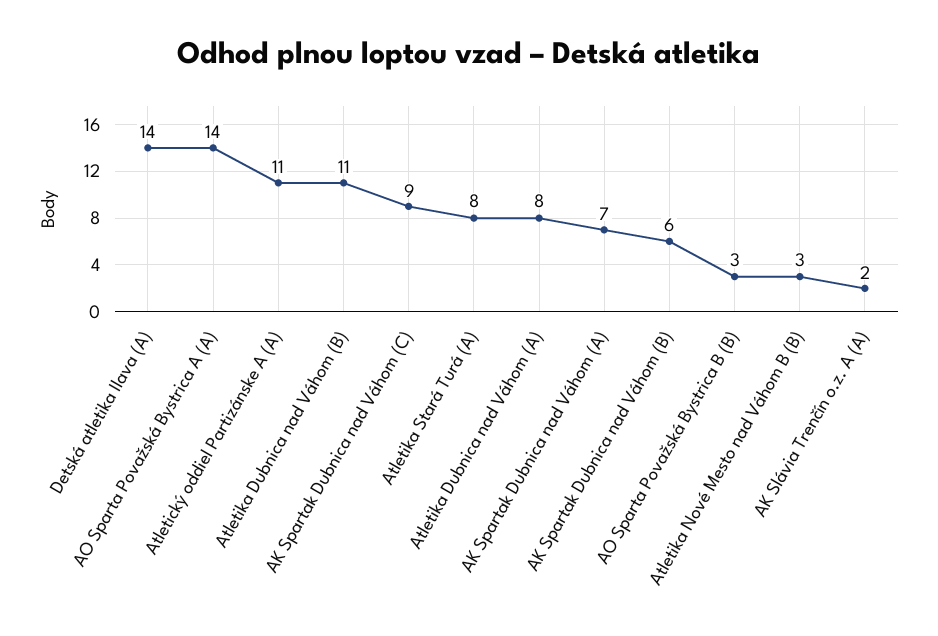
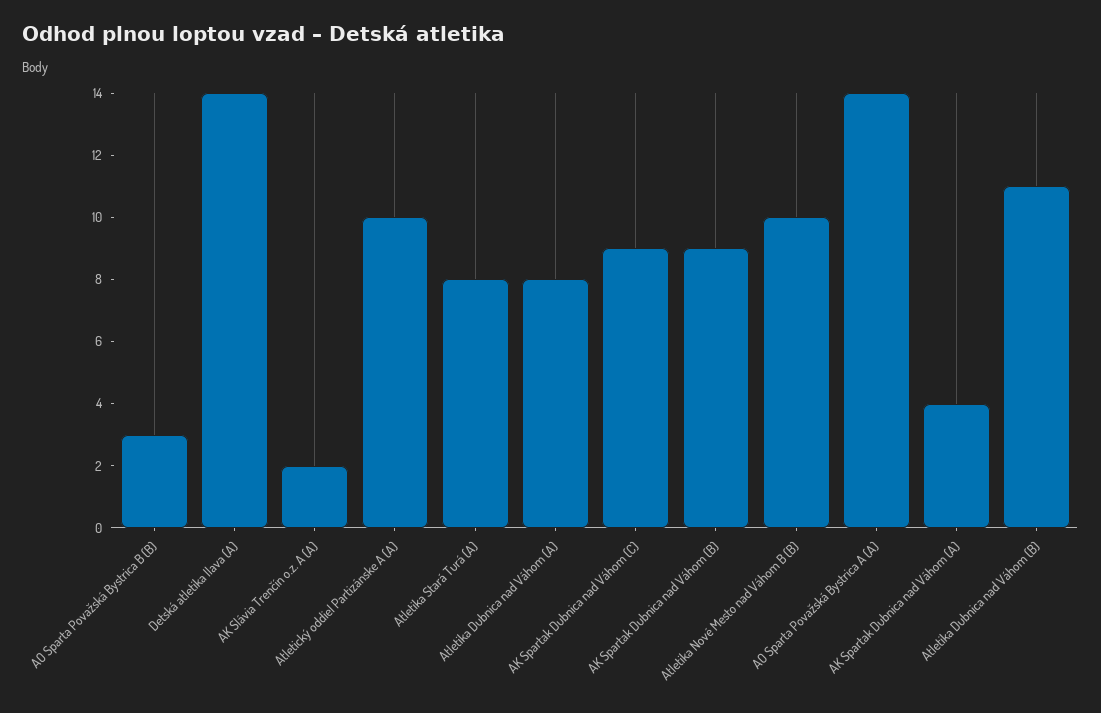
  {
    "Detská atletika Ilava (A)": 14,
    "AO Sparta Považská Bystrica A (A)": 14,
-   "Atletický oddiel Partizánske A (A)": 11,
+   "Atletický oddiel Partizánske A (A)": 10,
    "Atletika Dubnica nad Váhom (B)": 11,
    "AK Spartak Dubnica nad Váhom (C)": 9,
    "Atletika Stará Turá (A)": 8,
    "Atletika Dubnica nad Váhom (A)": 8,
-   "AK Spartak Dubnica nad Váhom (A)": 7,
+   "AK Spartak Dubnica nad Váhom (A)": 4,
-   "AK Spartak Dubnica nad Váhom (B)": 6,
+   "AK Spartak Dubnica nad Váhom (B)": 9,
    "AO Sparta Považská Bystrica B (B)": 3,
-   "Atletika Nové Mesto nad Váhom B (B)": 3,
+   "Atletika Nové Mesto nad Váhom B (B)": 10,
    "AK Slávia Trenčín o.z. A (A)": 2
  }

